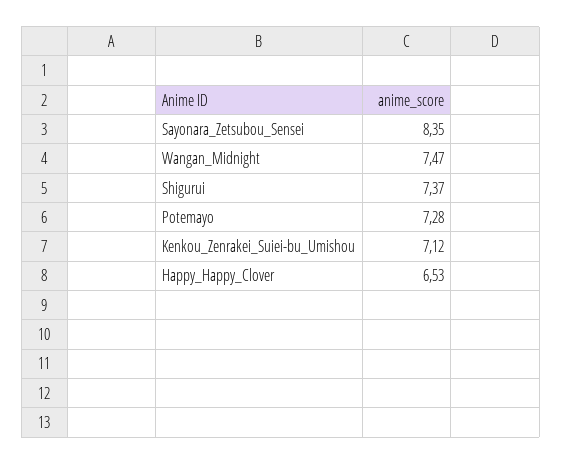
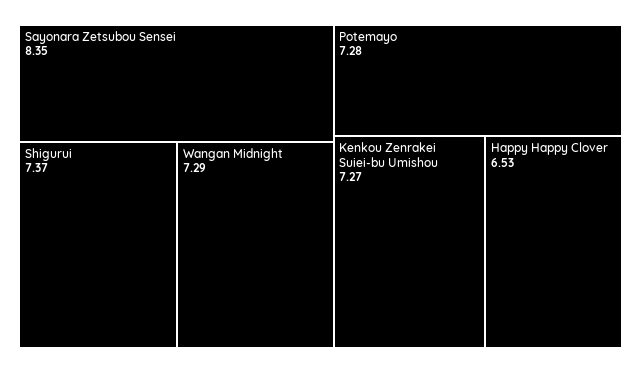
  {
    "Sayonara_Zetsubou_Sensei": 8.35,
-   "Wangan_Midnight": 7.47,
+   "Wangan_Midnight": 7.29,
    "Shigurui": 7.37,
    "Potemayo": 7.28,
-   "Kenkou_Zenrakei_Suiei-bu_Umishou": 7.12,
+   "Kenkou_Zenrakei_Suiei-bu_Umishou": 7.27,
    "Happy_Happy_Clover": 6.53
  }

